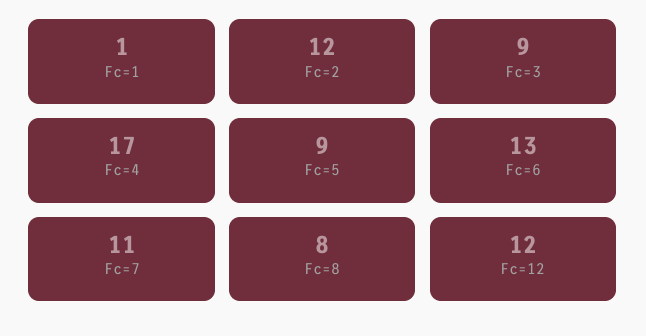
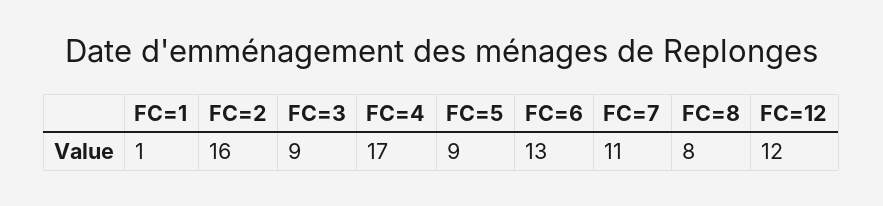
  {
    "Fc=1": 1,
-   "Fc=2": 12,
+   "Fc=2": 16,
    "Fc=3": 9,
    "Fc=4": 17,
    "Fc=5": 9,
    "Fc=6": 13,
    "Fc=7": 11,
    "Fc=8": 8,
    "Fc=12": 12
  }

